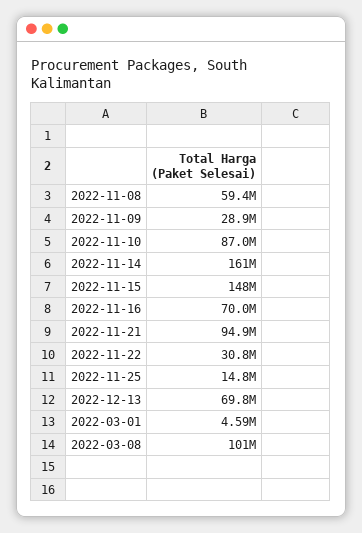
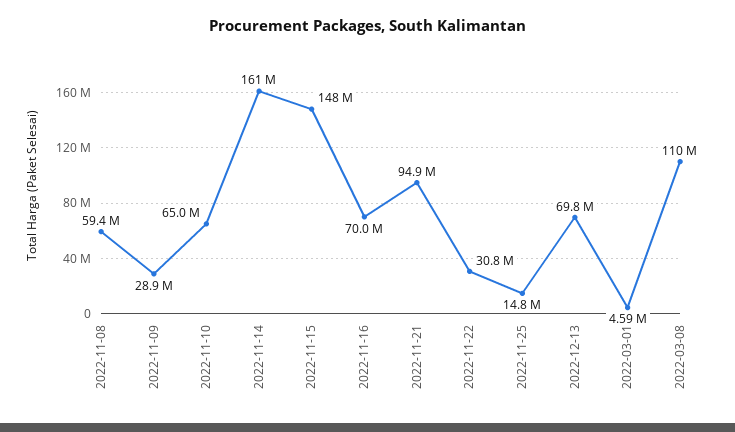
  {
    "2022-11-08": 59400000,
    "2022-11-09": 28900000,
-   "2022-11-10": 87000000,
+   "2022-11-10": 65000000,
    "2022-11-14": 161000000,
    "2022-11-15": 148000000,
    "2022-11-16": 70000000,
    "2022-11-21": 94900000,
    "2022-11-22": 30800000,
    "2022-11-25": 14800000,
    "2022-12-13": 69800000,
    "2022-03-01": 4590000,
-   "2022-03-08": 101000000
+   "2022-03-08": 110000000
  }

